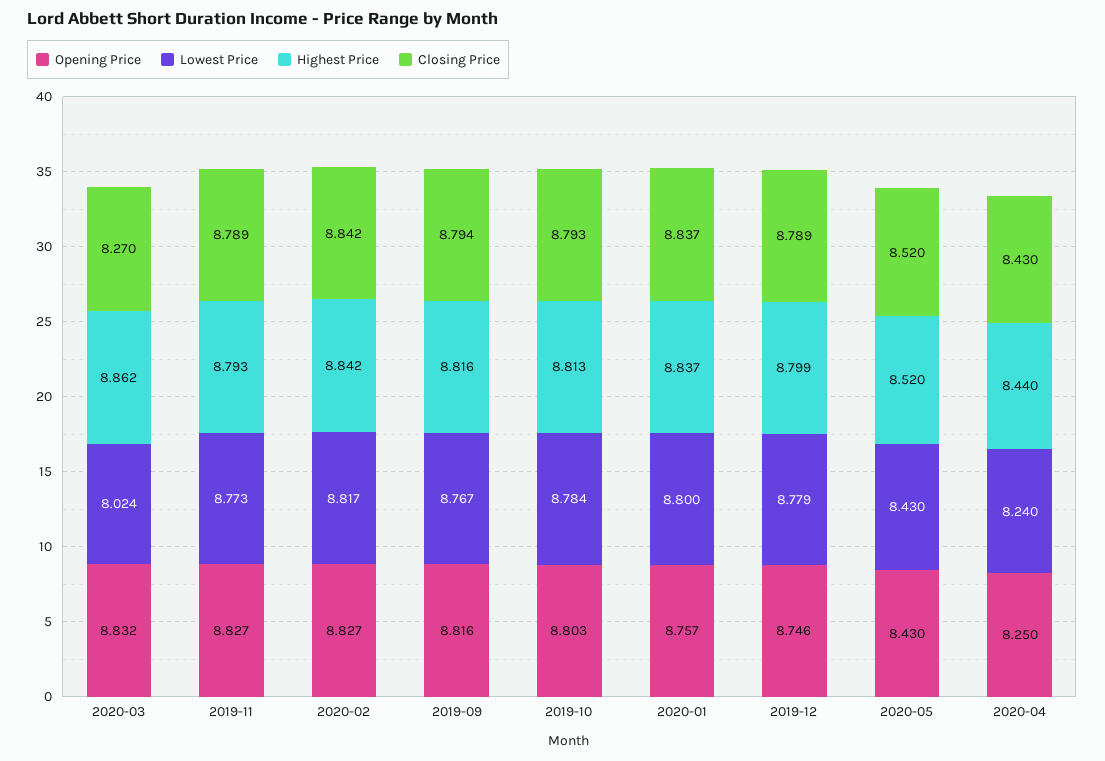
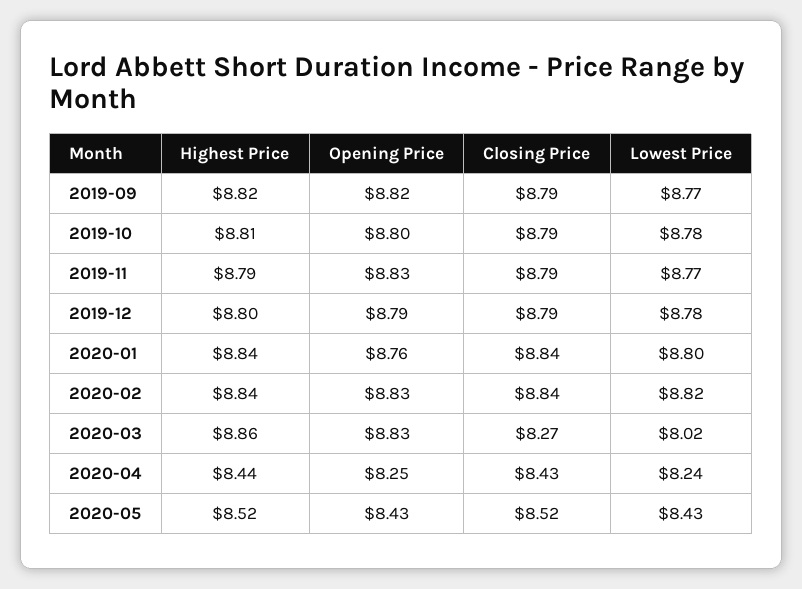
  {
    "Opening Price": {
      "2020-03": 8.832,
      "2019-11": 8.827,
      "2020-02": 8.827,
      "2019-09": 8.816,
      "2019-10": 8.803,
      "2020-01": 8.757,
-     "2019-12": 8.746,
+     "2019-12": 8.79,
      "2020-05": 8.43,
      "2020-04": 8.25
    },
    "Lowest Price": {
      "2020-03": 8.024,
      "2019-11": 8.773,
      "2020-02": 8.817,
      "2019-09": 8.767,
      "2019-10": 8.784,
      "2020-01": 8.8,
      "2019-12": 8.779,
      "2020-05": 8.43,
      "2020-04": 8.24
    },
    "Highest Price": {
      "2020-03": 8.862,
      "2019-11": 8.793,
      "2020-02": 8.842,
      "2019-09": 8.816,
      "2019-10": 8.813,
      "2020-01": 8.837,
      "2019-12": 8.799,
      "2020-05": 8.52,
      "2020-04": 8.44
    },
    "Closing Price": {
      "2020-03": 8.27,
      "2019-11": 8.789,
      "2020-02": 8.842,
      "2019-09": 8.794,
      "2019-10": 8.793,
      "2020-01": 8.837,
      "2019-12": 8.789,
      "2020-05": 8.52,
      "2020-04": 8.43
    }
  }

